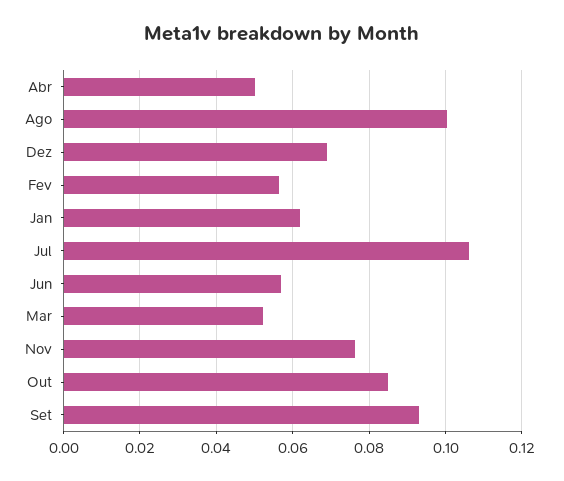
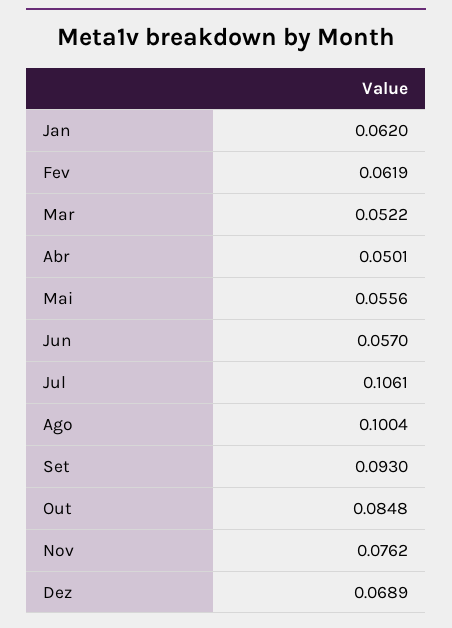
  {
    "Abr": 0.0501,
    "Ago": 0.1004,
    "Dez": 0.0689,
-   "Fev": 0.056,
+   "Fev": 0.0619,
    "Jan": 0.062,
    "Jul": 0.1061,
    "Jun": 0.057,
    "Mar": 0.0522,
    "Nov": 0.0762,
    "Out": 0.0848,
-   "Set": 0.093
+   "Set": 0.093,
+   "Mai": 0.0556
  }

